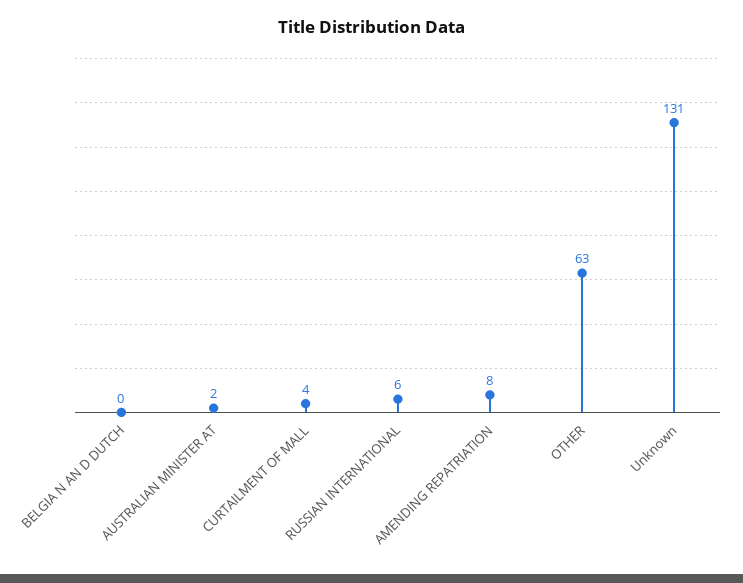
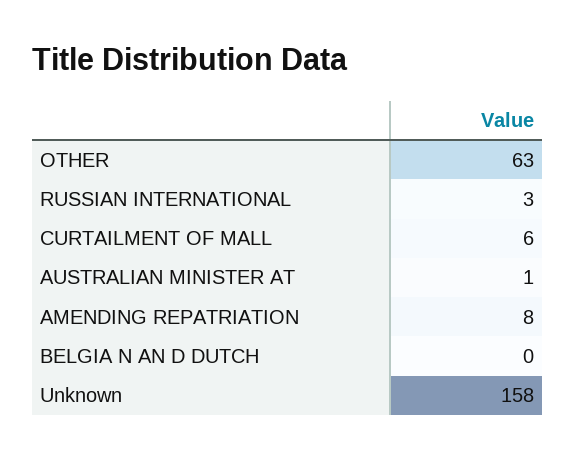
  {
    "BELGIA N AN D DUTCH": 0,
-   "AUSTRALIAN MINISTER AT": 2,
+   "AUSTRALIAN MINISTER AT": 1,
-   "CURTAILMENT OF MALL": 4,
+   "CURTAILMENT OF MALL": 6,
-   "RUSSIAN INTERNATIONAL": 6,
+   "RUSSIAN INTERNATIONAL": 3,
    "AMENDING REPATRIATION": 8,
    "OTHER": 63,
-   "Unknown": 131
+   "Unknown": 158
  }

